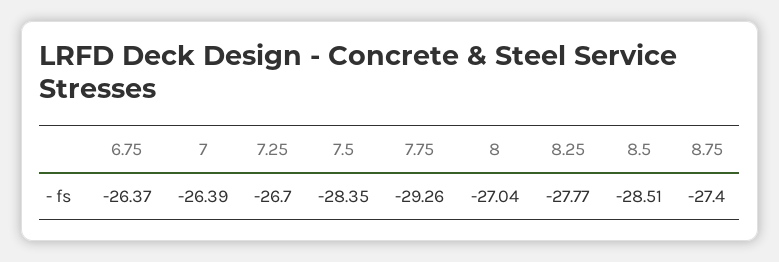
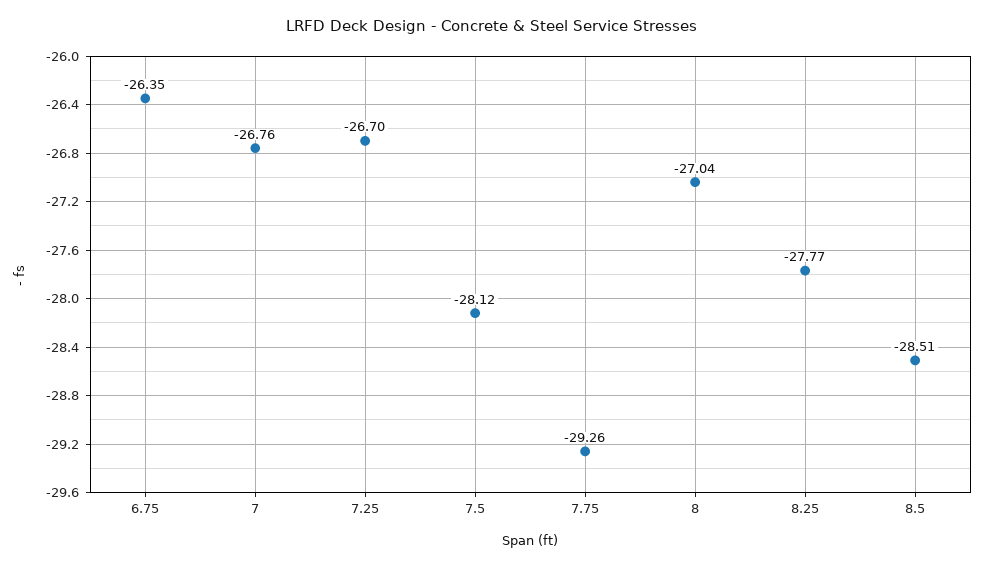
  {
-   "6.75": -26.37,
+   "6.75": -26.35,
-   "7": -26.39,
+   "7": -26.76,
    "7.25": -26.7,
-   "7.5": -28.35,
+   "7.5": -28.12,
    "7.75": -29.26,
    "8": -27.04,
    "8.25": -27.77,
-   "8.5": -28.51,
+   "8.5": -28.51
-   "8.75": -27.4
  }

